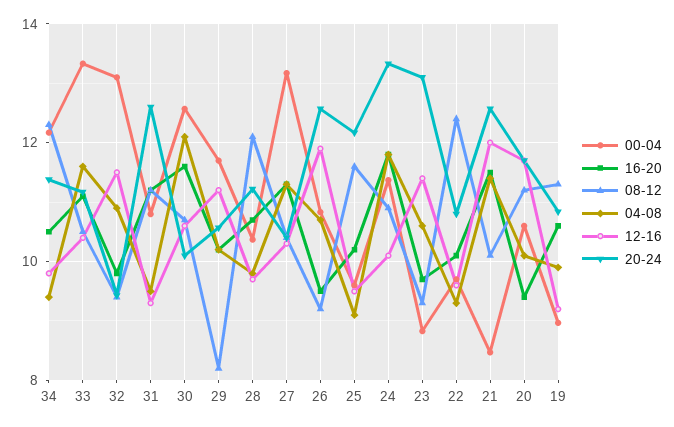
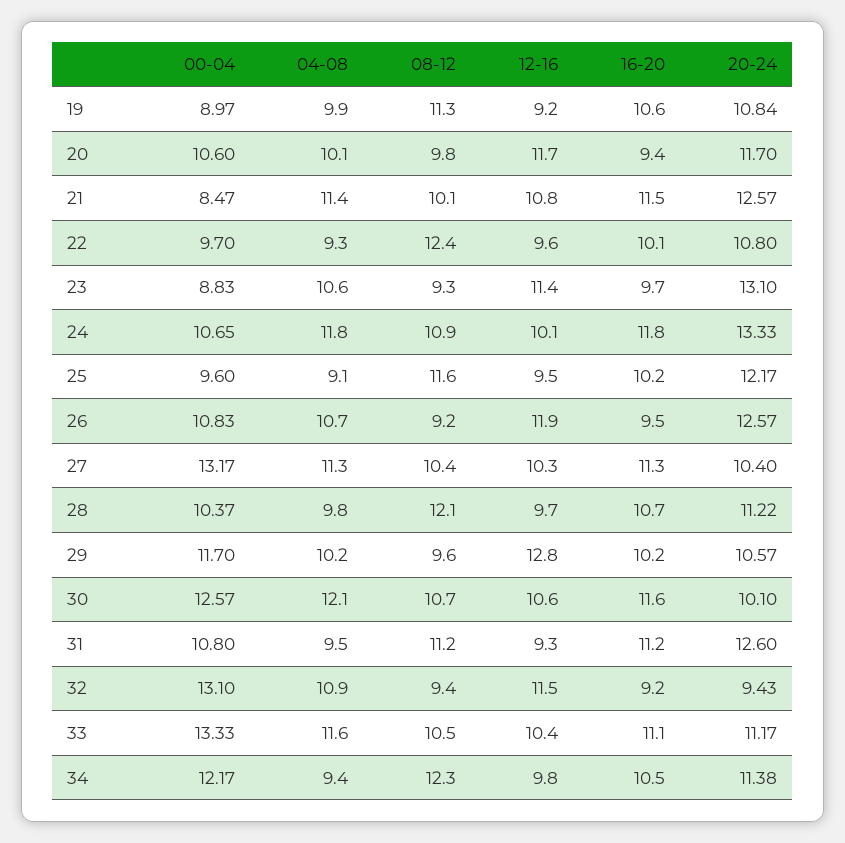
  {
    "00-04": {
      "34": 12.17,
      "33": 13.33,
      "32": 13.1,
      "31": 10.8,
      "30": 12.57,
      "29": 11.7,
      "28": 10.37,
      "27": 13.17,
      "26": 10.83,
      "25": 9.6,
-     "24": 11.4,
+     "24": 10.65,
      "23": 8.83,
      "22": 9.7,
      "21": 8.47,
      "20": 10.6,
      "19": 8.97
    },
    "16-20": {
      "34": 10.5,
      "33": 11.1,
-     "32": 9.8,
+     "32": 9.2,
      "31": 11.2,
      "30": 11.6,
      "29": 10.2,
      "28": 10.7,
      "27": 11.3,
      "26": 9.5,
      "25": 10.2,
      "24": 11.8,
      "23": 9.7,
      "22": 10.1,
      "21": 11.5,
      "20": 9.4,
      "19": 10.6
    },
    "08-12": {
      "34": 12.3,
      "33": 10.5,
      "32": 9.4,
      "31": 11.2,
      "30": 10.7,
-     "29": 8.2,
+     "29": 9.6,
      "28": 12.1,
      "27": 10.4,
      "26": 9.2,
      "25": 11.6,
      "24": 10.9,
      "23": 9.3,
      "22": 12.4,
      "21": 10.1,
-     "20": 11.2,
+     "20": 9.8,
      "19": 11.3
    },
    "04-08": {
      "34": 9.4,
      "33": 11.6,
      "32": 10.9,
      "31": 9.5,
      "30": 12.1,
      "29": 10.2,
      "28": 9.8,
      "27": 11.3,
      "26": 10.7,
      "25": 9.1,
      "24": 11.8,
      "23": 10.6,
      "22": 9.3,
      "21": 11.4,
      "20": 10.1,
      "19": 9.9
    },
    "12-16": {
      "34": 9.8,
      "33": 10.4,
      "32": 11.5,
      "31": 9.3,
      "30": 10.6,
-     "29": 11.2,
+     "29": 12.8,
      "28": 9.7,
      "27": 10.3,
      "26": 11.9,
      "25": 9.5,
      "24": 10.1,
      "23": 11.4,
      "22": 9.6,
-     "21": 12,
+     "21": 10.8,
      "20": 11.7,
      "19": 9.2
    },
    "20-24": {
      "34": 11.38,
      "33": 11.17,
      "32": 9.43,
      "31": 12.6,
      "30": 10.1,
      "29": 10.57,
      "28": 11.22,
      "27": 10.4,
      "26": 12.57,
      "25": 12.17,
      "24": 13.33,
      "23": 13.1,
      "22": 10.8,
      "21": 12.57,
      "20": 11.7,
      "19": 10.84
    }
  }

